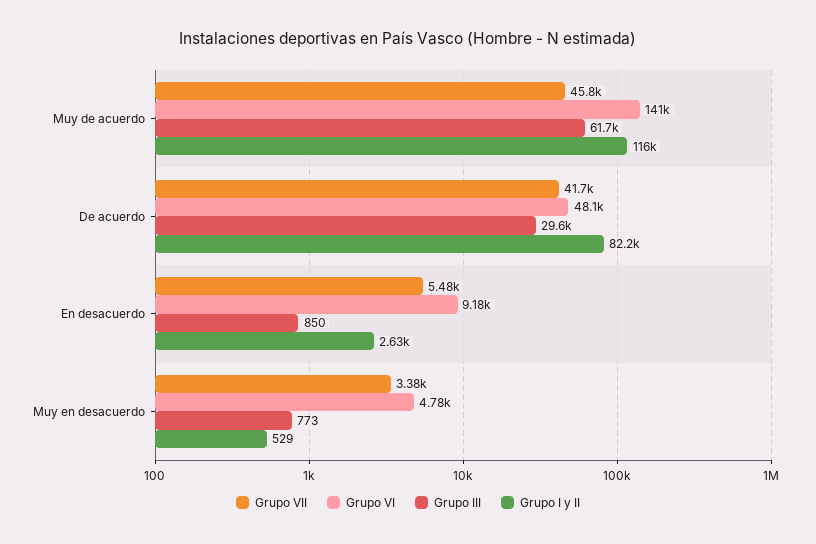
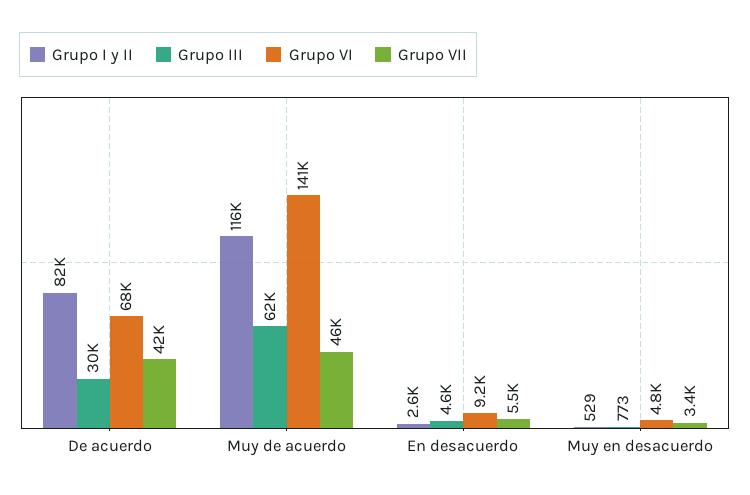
  {
    "Grupo VII": {
      "Muy de acuerdo": 45800,
      "De acuerdo": 41700,
      "En desacuerdo": 5480,
      "Muy en desacuerdo": 3380
    },
    "Grupo VI": {
      "Muy de acuerdo": 141000,
-     "De acuerdo": 48100,
+     "De acuerdo": 68000,
      "En desacuerdo": 9180,
      "Muy en desacuerdo": 4780
    },
    "Grupo III": {
      "Muy de acuerdo": 61700,
      "De acuerdo": 29600,
-     "En desacuerdo": 850,
+     "En desacuerdo": 4600,
      "Muy en desacuerdo": 773
    },
    "Grupo I y II": {
      "Muy de acuerdo": 116000,
      "De acuerdo": 82200,
      "En desacuerdo": 2630,
      "Muy en desacuerdo": 529
    }
  }

